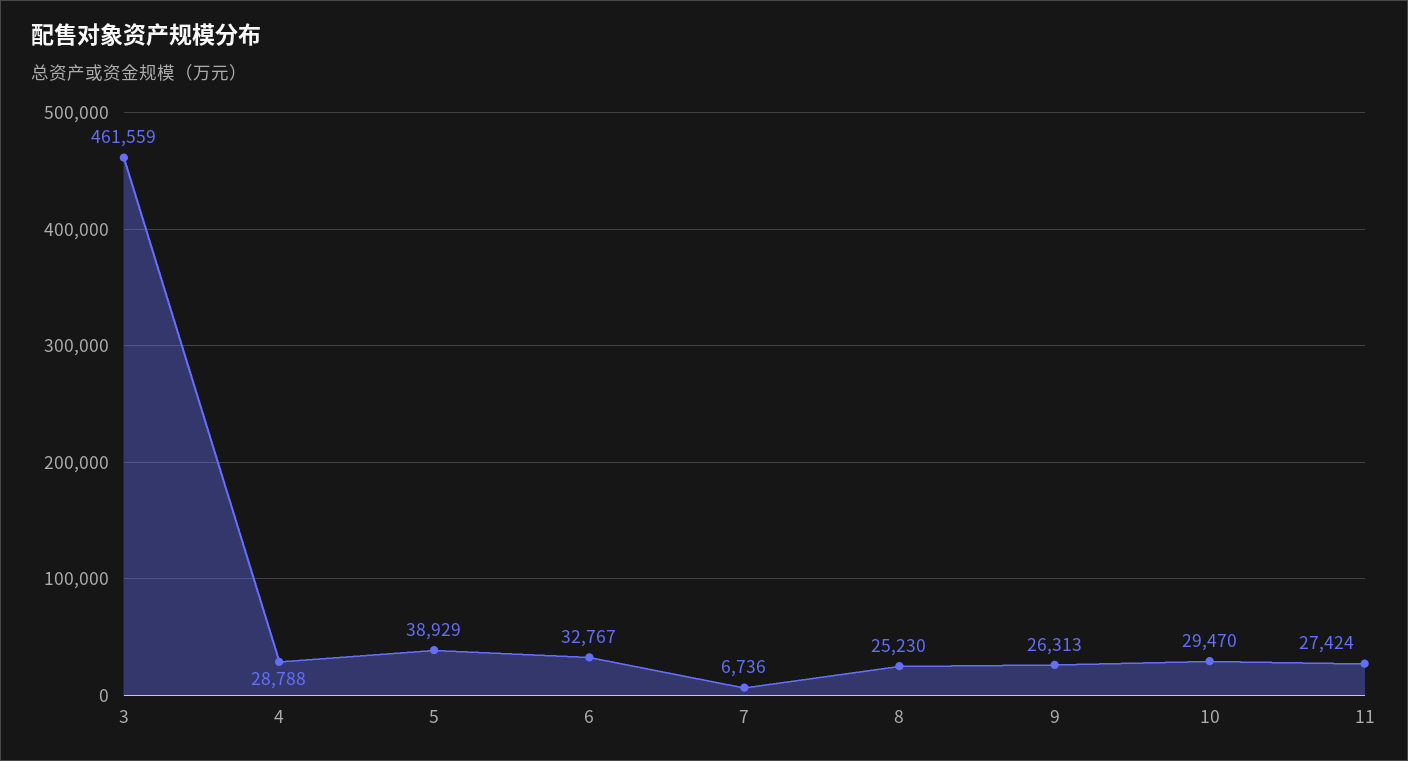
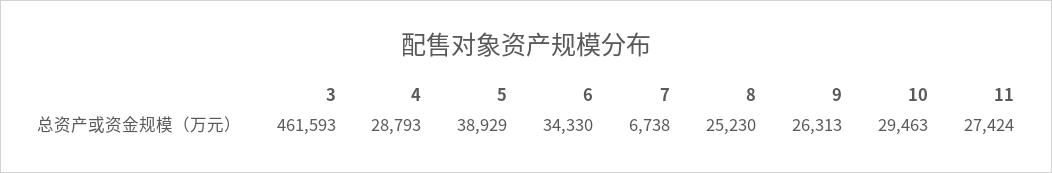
  {
-   "3": 461559,
+   "3": 461593,
-   "4": 28788,
+   "4": 28793,
    "5": 38929,
-   "6": 32767,
+   "6": 34330,
-   "7": 6736,
+   "7": 6738,
    "8": 25230,
    "9": 26313,
-   "10": 29470,
+   "10": 29463,
    "11": 27424
  }

